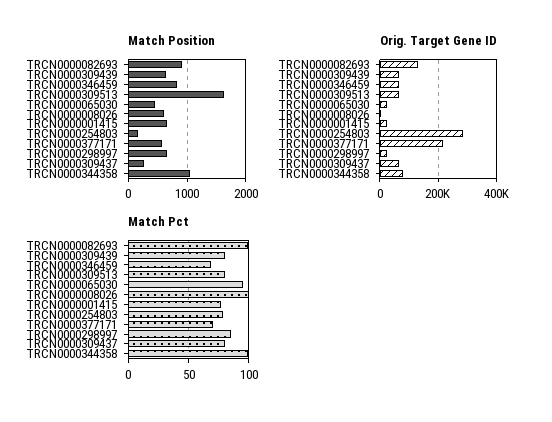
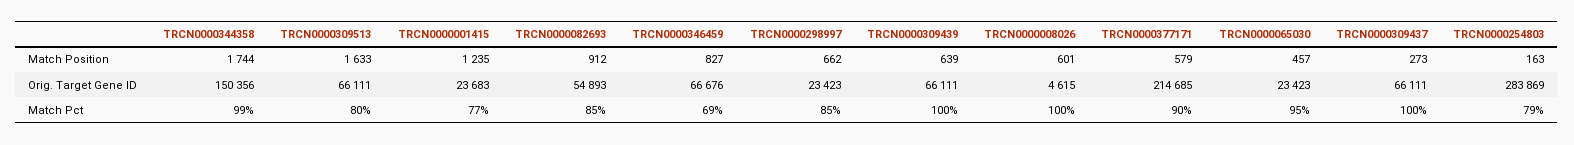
  {
    "Match Position": {
      "TRCN0000082693": 912,
      "TRCN0000309439": 639,
      "TRCN0000346459": 827,
      "TRCN0000309513": 1633,
      "TRCN0000065030": 457,
      "TRCN0000008026": 601,
-     "TRCN0000001415": 600,
+     "TRCN0000001415": 1235,
      "TRCN0000254803": 163,
      "TRCN0000377171": 579,
      "TRCN0000298997": 662,
      "TRCN0000309437": 273,
-     "TRCN0000344358": 1000
+     "TRCN0000344358": 1744
    },
    "Orig. Target Gene ID": {
-     "TRCN0000082693": 125000,
+     "TRCN0000082693": 54893,
      "TRCN0000309439": 66111,
      "TRCN0000346459": 66676,
      "TRCN0000309513": 66111,
      "TRCN0000065030": 23423,
      "TRCN0000008026": 4615,
      "TRCN0000001415": 23683,
      "TRCN0000254803": 283869,
      "TRCN0000377171": 214685,
      "TRCN0000298997": 23423,
      "TRCN0000309437": 66111,
-     "TRCN0000344358": 75000
+     "TRCN0000344358": 150356
    },
    "Match Pct": {
-     "TRCN0000082693": 100,
+     "TRCN0000082693": 85,
-     "TRCN0000309439": 80,
+     "TRCN0000309439": 100,
      "TRCN0000346459": 69,
      "TRCN0000309513": 80,
      "TRCN0000065030": 95,
      "TRCN0000008026": 100,
      "TRCN0000001415": 77,
      "TRCN0000254803": 79,
-     "TRCN0000377171": 70,
+     "TRCN0000377171": 90,
      "TRCN0000298997": 85,
-     "TRCN0000309437": 80,
+     "TRCN0000309437": 100,
      "TRCN0000344358": 99
    }
  }

